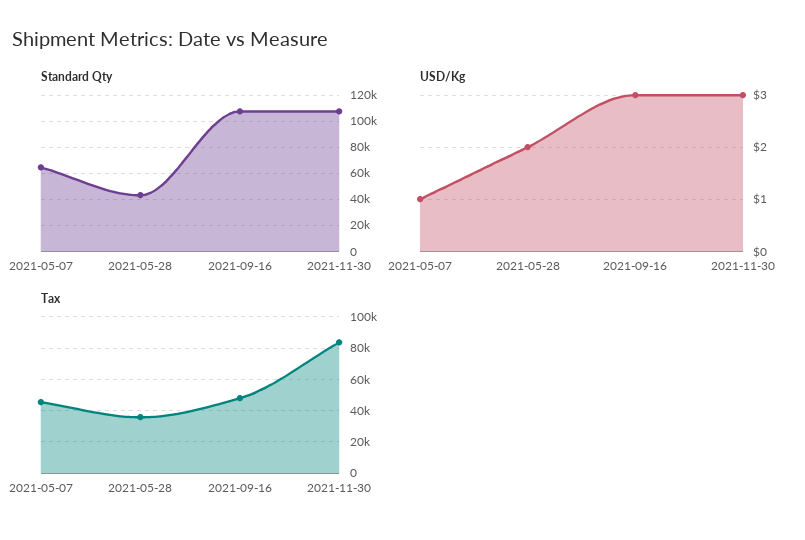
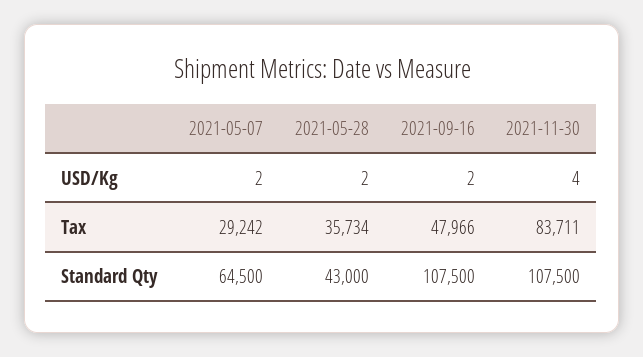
  {
    "Standard Qty": {
      "2021-05-07": 64500,
      "2021-05-28": 43000,
      "2021-09-16": 107500,
      "2021-11-30": 107500
    },
    "USD/Kg": {
-     "2021-05-07": 1,
+     "2021-05-07": 2,
      "2021-05-28": 2,
-     "2021-09-16": 3,
+     "2021-09-16": 2,
-     "2021-11-30": 3
+     "2021-11-30": 4
    },
    "Tax": {
-     "2021-05-07": 45000,
+     "2021-05-07": 29242,
      "2021-05-28": 35734,
      "2021-09-16": 47966,
      "2021-11-30": 83711
    }
  }

